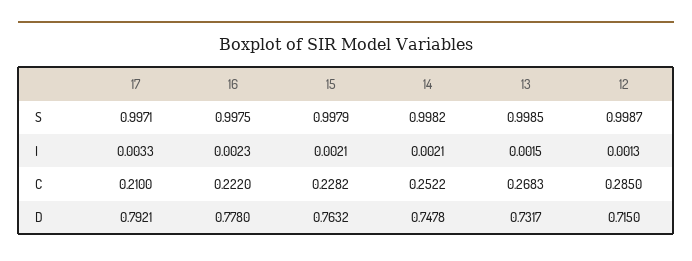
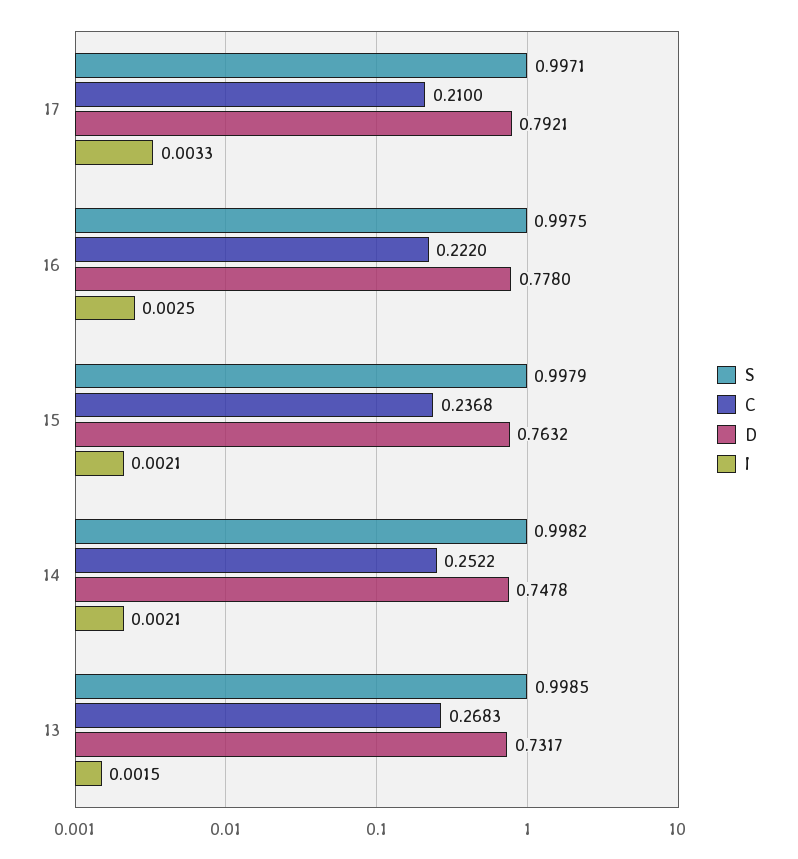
  {
    "S": {
      "17": 0.9971,
      "16": 0.9975,
      "15": 0.9979,
      "14": 0.9982,
-     "13": 0.9985,
+     "13": 0.9985
-     "12": 0.9987
    },
    "I": {
      "17": 0.0033,
-     "16": 0.0023,
+     "16": 0.0025,
      "15": 0.0021,
      "14": 0.0021,
-     "13": 0.0015,
+     "13": 0.0015
-     "12": 0.0013
    },
    "C": {
      "17": 0.21,
      "16": 0.222,
-     "15": 0.2282,
+     "15": 0.2368,
      "14": 0.2522,
-     "13": 0.2683,
+     "13": 0.2683
-     "12": 0.285
    },
    "D": {
      "17": 0.7921,
      "16": 0.778,
      "15": 0.7632,
      "14": 0.7478,
-     "13": 0.7317,
+     "13": 0.7317
-     "12": 0.715
    }
  }

